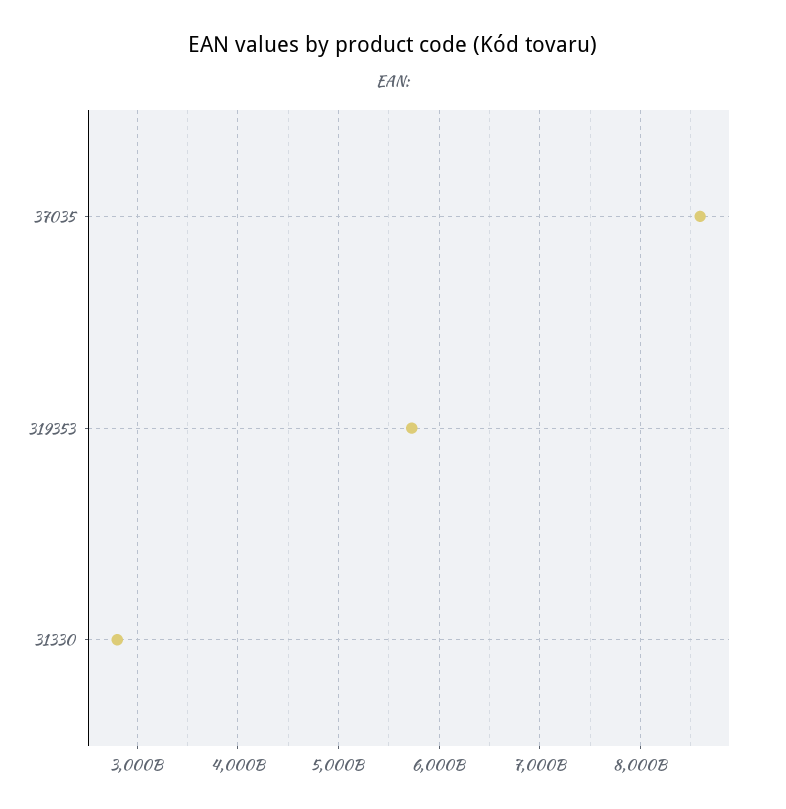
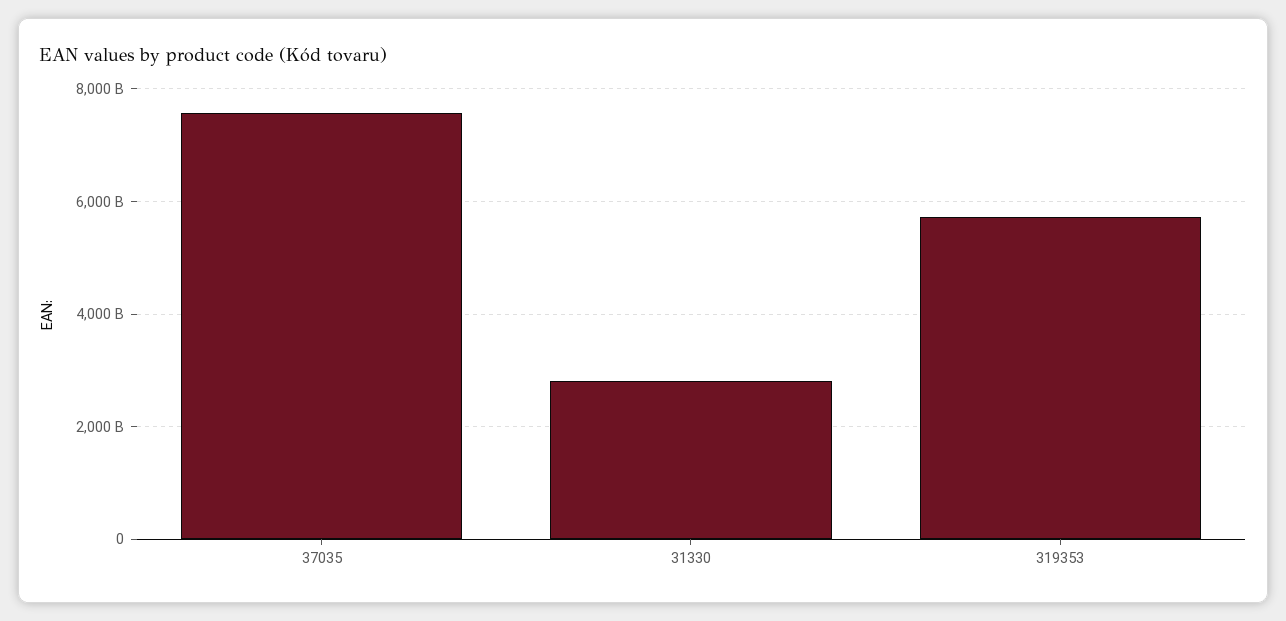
  {
-   "37035": 8600000000000,
+   "37035": 7600000000000,
    "319353": 5700000000000,
    "31330": 2800000000000
  }

